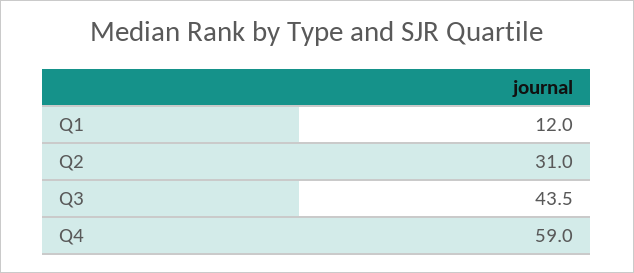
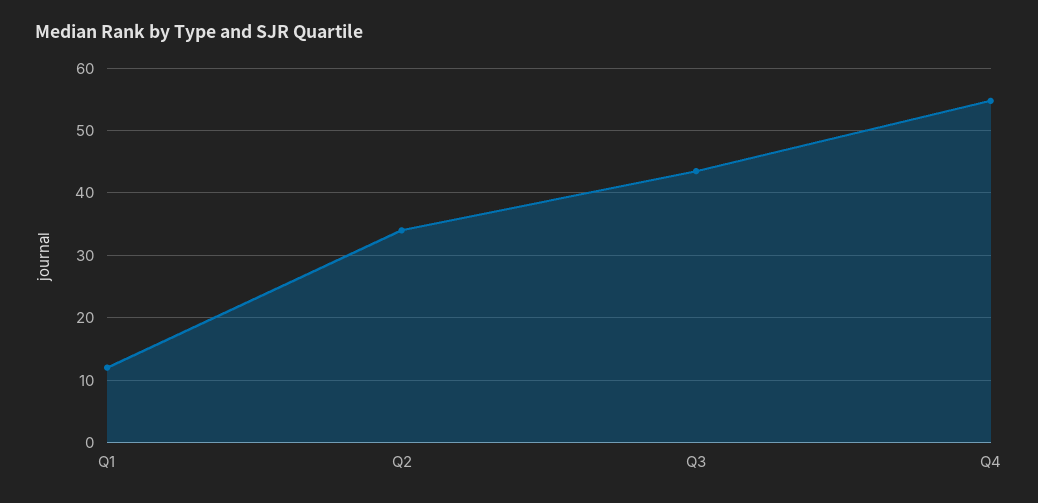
  {
    "Q1": 12,
-   "Q2": 31,
+   "Q2": 34,
    "Q3": 43.5,
-   "Q4": 59
+   "Q4": 55
  }

